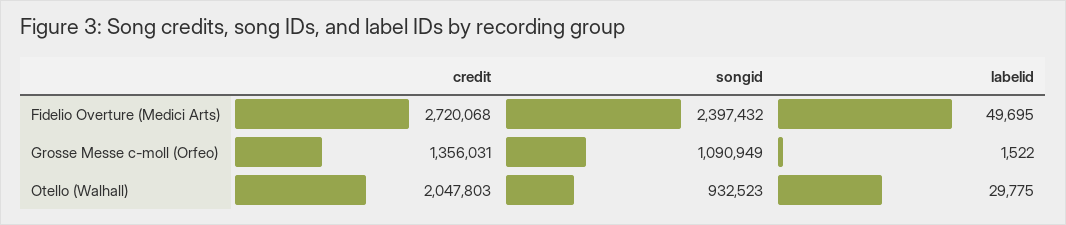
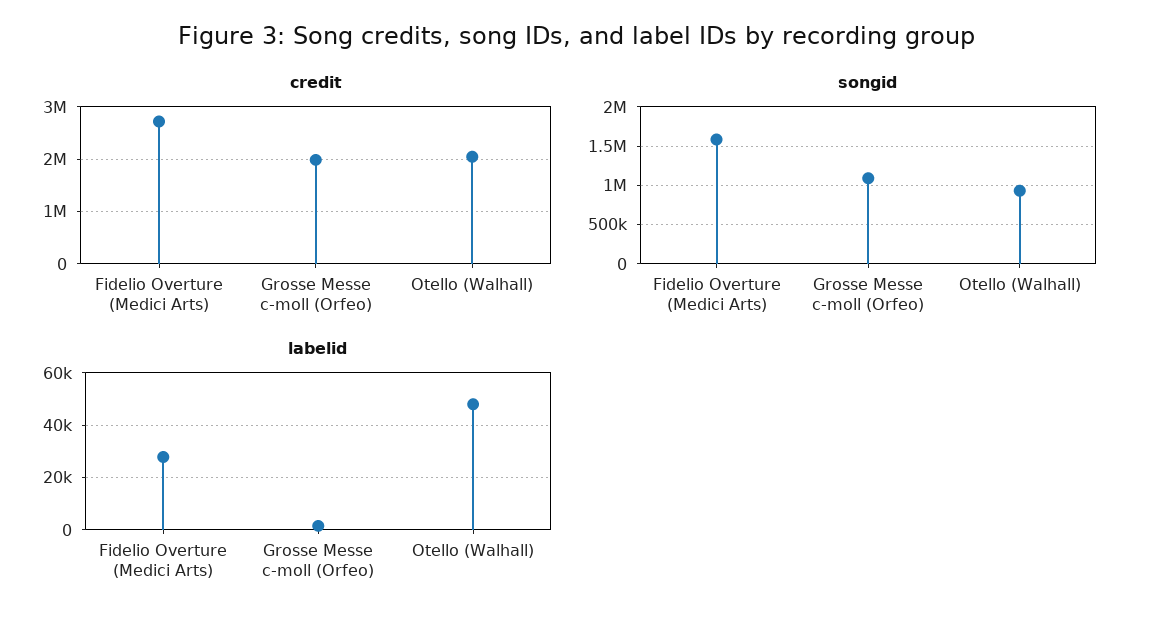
  {
    "credit": {
      "Fidelio Overture (Medici Arts)": 2720068,
-     "Grosse Messe c-moll (Orfeo)": 1356031,
+     "Grosse Messe c-moll (Orfeo)": 2000000,
      "Otello (Walhall)": 2047803
    },
    "songid": {
-     "Fidelio Overture (Medici Arts)": 2397432,
+     "Fidelio Overture (Medici Arts)": 1600000,
      "Grosse Messe c-moll (Orfeo)": 1090949,
      "Otello (Walhall)": 932523
    },
    "labelid": {
-     "Fidelio Overture (Medici Arts)": 49695,
+     "Fidelio Overture (Medici Arts)": 27500,
      "Grosse Messe c-moll (Orfeo)": 1522,
-     "Otello (Walhall)": 29775
+     "Otello (Walhall)": 47500
    }
  }

